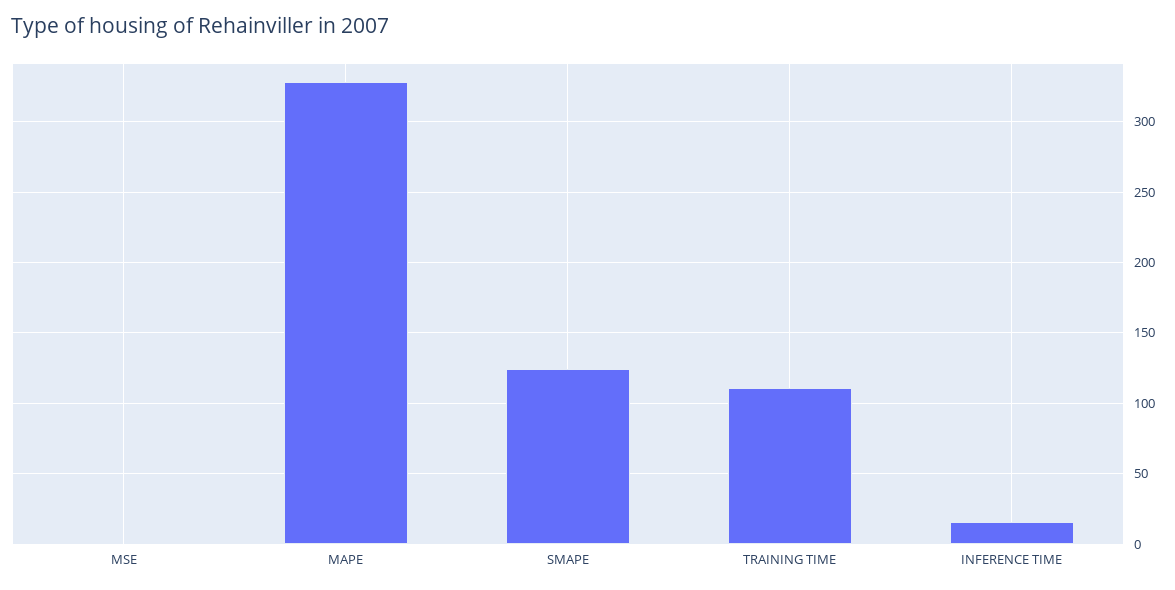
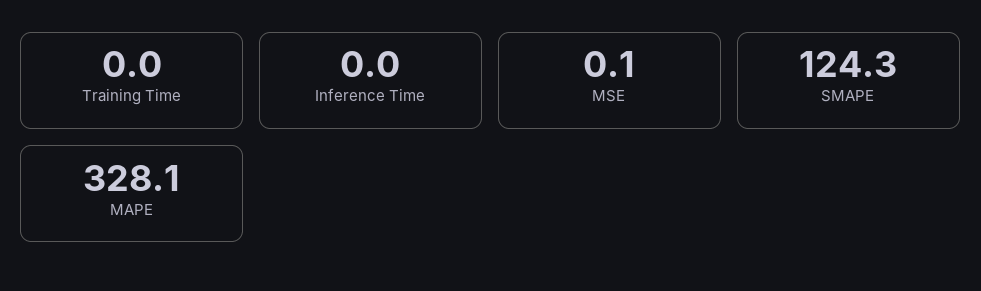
  {
    "MSE": 0.1,
    "MAPE": 328.1,
    "SMAPE": 124.3,
-   "TRAINING TIME": 110,
+   "TRAINING TIME": 0,
-   "INFERENCE TIME": 15
+   "INFERENCE TIME": 0
  }

